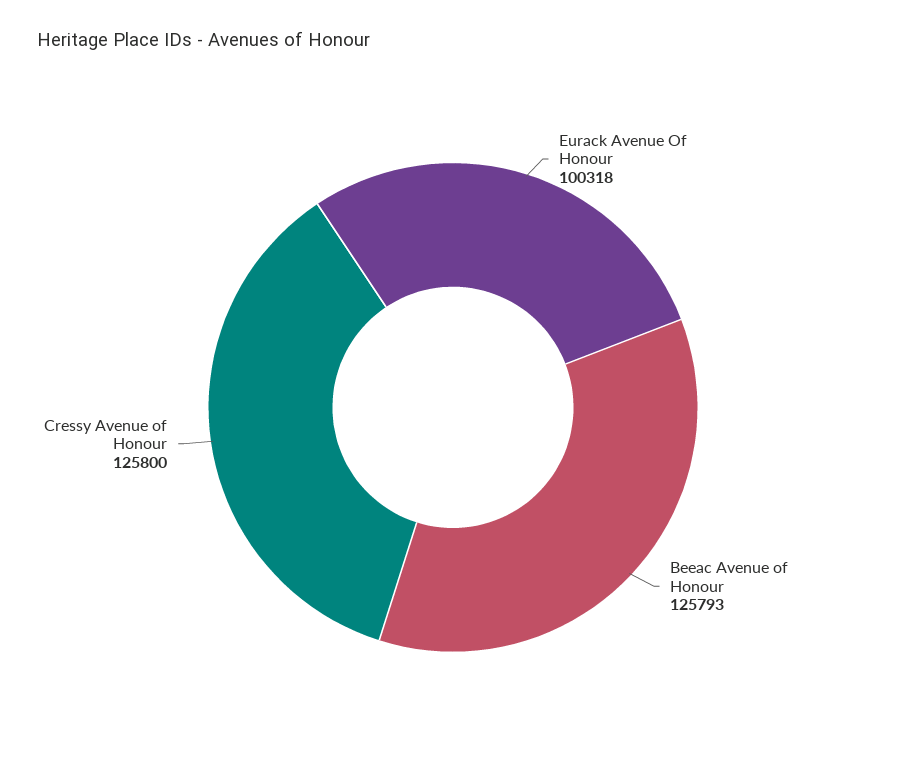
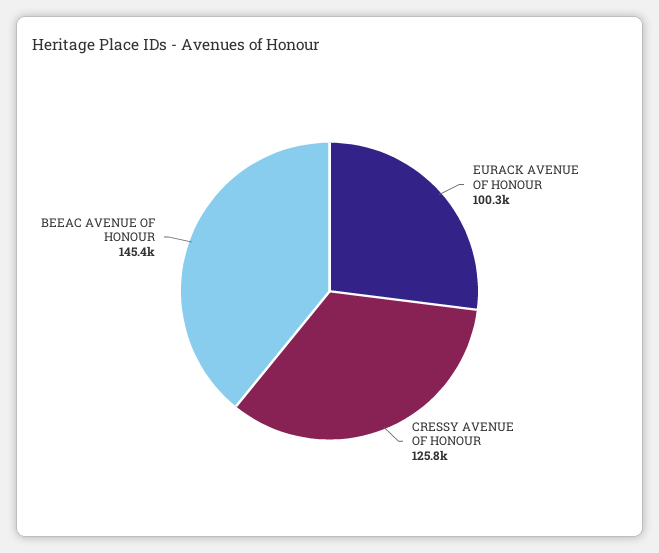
  {
    "Eurack Avenue Of Honour": 100318,
-   "Beeac Avenue of Honour": 125793,
+   "Beeac Avenue of Honour": 145400,
    "Cressy Avenue of Honour": 125800
  }

